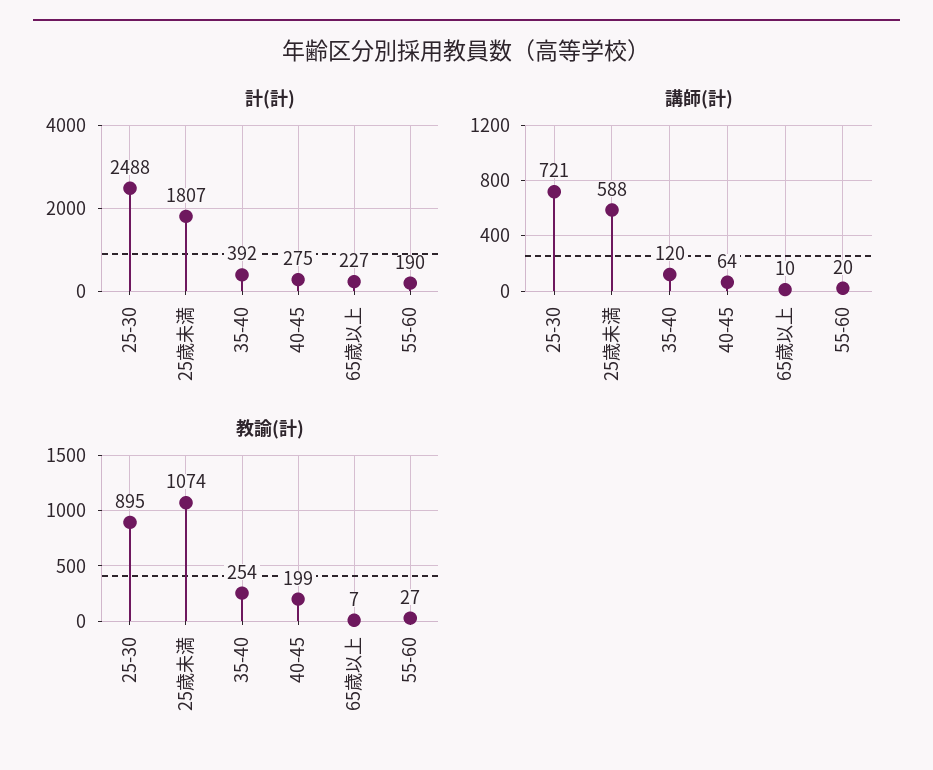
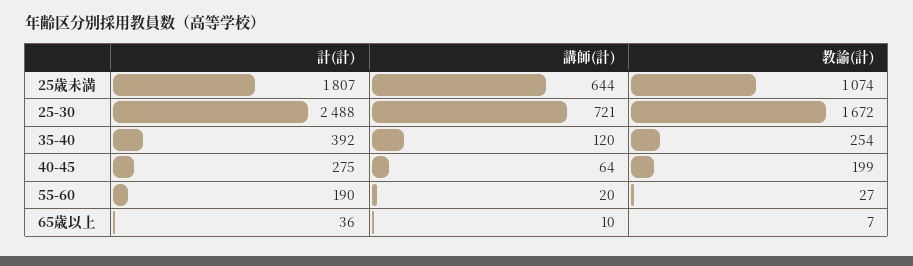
  {
    "計(計)": {
      "25-30": 2488,
      "25歳未満": 1807,
      "35-40": 392,
      "40-45": 275,
-     "65歳以上": 227,
+     "65歳以上": 36,
      "55-60": 190
    },
    "講師(計)": {
      "25-30": 721,
-     "25歳未満": 588,
+     "25歳未満": 644,
      "35-40": 120,
      "40-45": 64,
      "65歳以上": 10,
      "55-60": 20
    },
    "教諭(計)": {
-     "25-30": 895,
+     "25-30": 1672,
      "25歳未満": 1074,
      "35-40": 254,
      "40-45": 199,
      "65歳以上": 7,
      "55-60": 27
    }
  }

